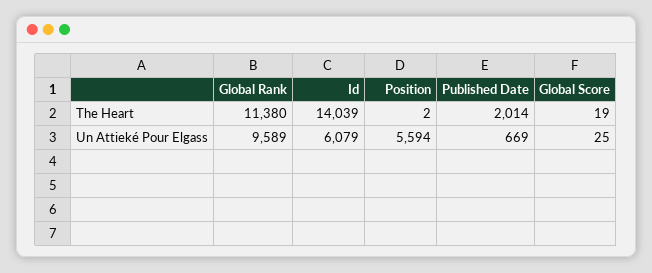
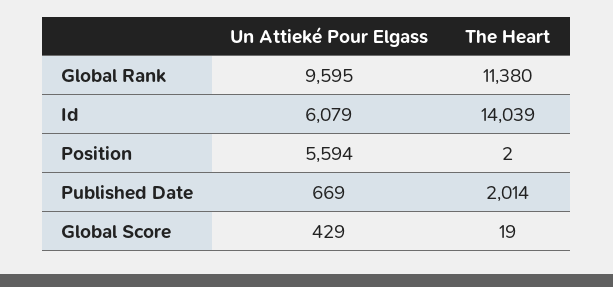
  {
    "Global Rank": {
      "The Heart": 11380,
-     "Un Attieké Pour Elgass": 9589
+     "Un Attieké Pour Elgass": 9595
    },
    "Id": {
      "The Heart": 14039,
      "Un Attieké Pour Elgass": 6079
    },
    "Position": {
      "The Heart": 2,
      "Un Attieké Pour Elgass": 5594
    },
    "Published Date": {
      "The Heart": 2014,
      "Un Attieké Pour Elgass": 669
    },
    "Global Score": {
      "The Heart": 19,
-     "Un Attieké Pour Elgass": 25
+     "Un Attieké Pour Elgass": 429
    }
  }

